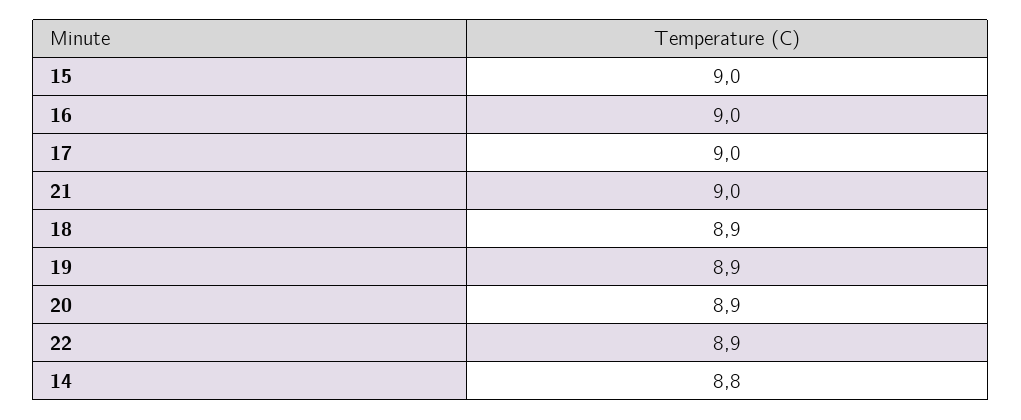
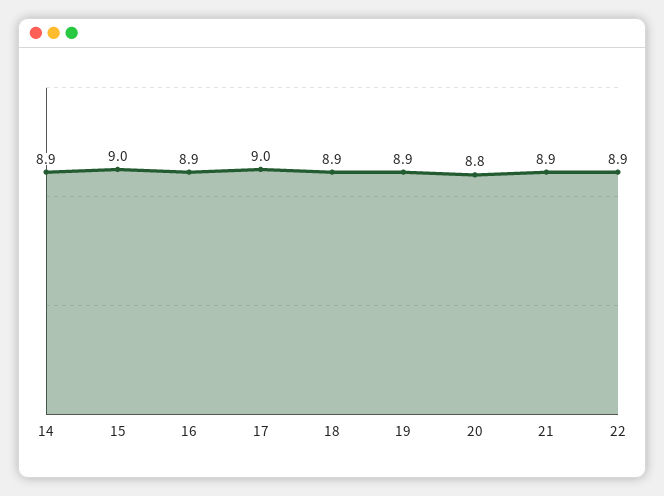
  {
    "15": 9,
-   "16": 9,
+   "16": 8.9,
    "17": 9,
-   "21": 9,
+   "21": 8.9,
    "18": 8.9,
    "19": 8.9,
-   "20": 8.9,
+   "20": 8.8,
    "22": 8.9,
-   "14": 8.8
+   "14": 8.9
  }

